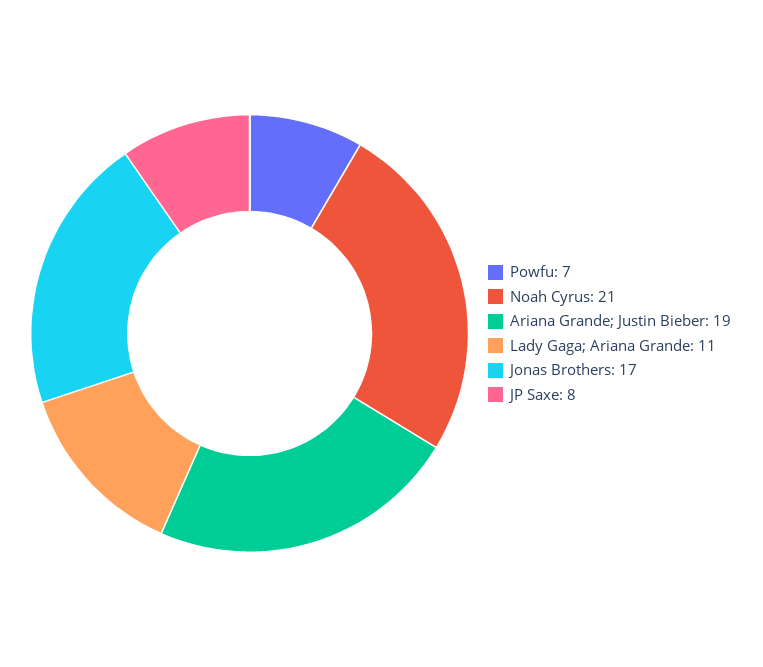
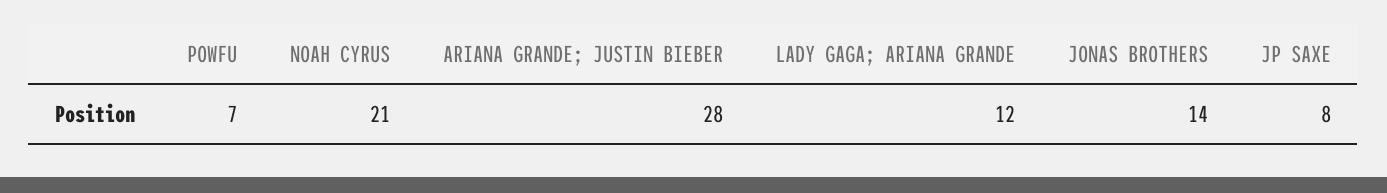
  {
    "Powfu": 7,
    "Noah Cyrus": 21,
-   "Ariana Grande; Justin Bieber": 19,
+   "Ariana Grande; Justin Bieber": 28,
-   "Lady Gaga; Ariana Grande": 11,
+   "Lady Gaga; Ariana Grande": 12,
-   "Jonas Brothers": 17,
+   "Jonas Brothers": 14,
    "JP Saxe": 8
  }

